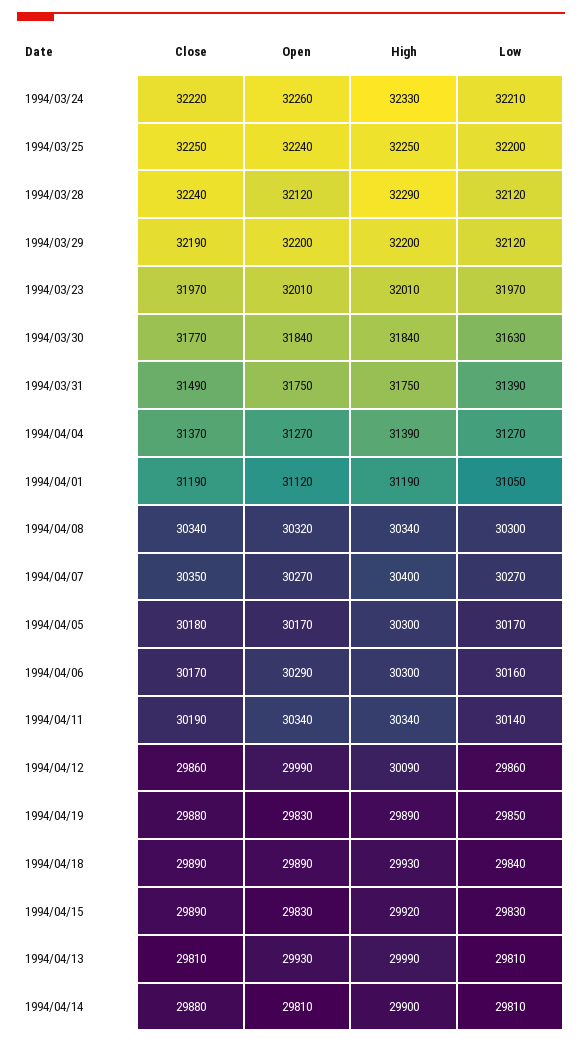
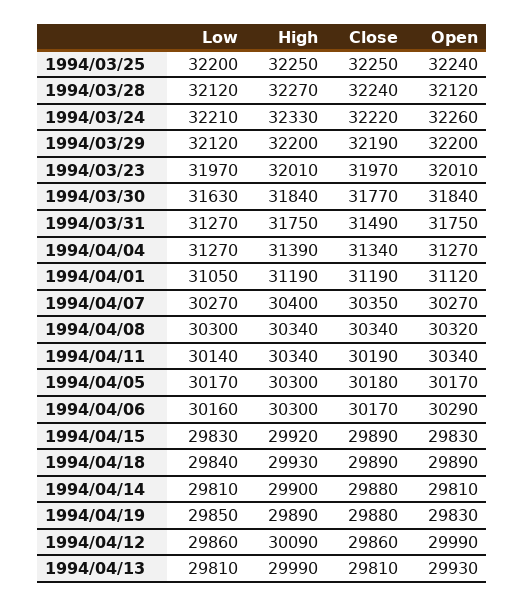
  {
    "Close": {
      "1994/03/24": 32220,
      "1994/03/25": 32250,
      "1994/03/28": 32240,
      "1994/03/29": 32190,
      "1994/03/23": 31970,
      "1994/03/30": 31770,
      "1994/03/31": 31490,
-     "1994/04/04": 31370,
+     "1994/04/04": 31340,
      "1994/04/01": 31190,
      "1994/04/08": 30340,
      "1994/04/07": 30350,
      "1994/04/05": 30180,
      "1994/04/06": 30170,
      "1994/04/11": 30190,
      "1994/04/12": 29860,
      "1994/04/19": 29880,
      "1994/04/18": 29890,
      "1994/04/15": 29890,
      "1994/04/13": 29810,
      "1994/04/14": 29880
    },
    "Open": {
      "1994/03/24": 32260,
      "1994/03/25": 32240,
      "1994/03/28": 32120,
      "1994/03/29": 32200,
      "1994/03/23": 32010,
      "1994/03/30": 31840,
      "1994/03/31": 31750,
      "1994/04/04": 31270,
      "1994/04/01": 31120,
      "1994/04/08": 30320,
      "1994/04/07": 30270,
      "1994/04/05": 30170,
      "1994/04/06": 30290,
      "1994/04/11": 30340,
      "1994/04/12": 29990,
      "1994/04/19": 29830,
      "1994/04/18": 29890,
      "1994/04/15": 29830,
      "1994/04/13": 29930,
      "1994/04/14": 29810
    },
    "High": {
      "1994/03/24": 32330,
      "1994/03/25": 32250,
-     "1994/03/28": 32290,
+     "1994/03/28": 32270,
      "1994/03/29": 32200,
      "1994/03/23": 32010,
      "1994/03/30": 31840,
      "1994/03/31": 31750,
      "1994/04/04": 31390,
      "1994/04/01": 31190,
      "1994/04/08": 30340,
      "1994/04/07": 30400,
      "1994/04/05": 30300,
      "1994/04/06": 30300,
      "1994/04/11": 30340,
      "1994/04/12": 30090,
      "1994/04/19": 29890,
      "1994/04/18": 29930,
      "1994/04/15": 29920,
      "1994/04/13": 29990,
      "1994/04/14": 29900
    },
    "Low": {
      "1994/03/24": 32210,
      "1994/03/25": 32200,
      "1994/03/28": 32120,
      "1994/03/29": 32120,
      "1994/03/23": 31970,
      "1994/03/30": 31630,
-     "1994/03/31": 31390,
+     "1994/03/31": 31270,
      "1994/04/04": 31270,
      "1994/04/01": 31050,
      "1994/04/08": 30300,
      "1994/04/07": 30270,
      "1994/04/05": 30170,
      "1994/04/06": 30160,
      "1994/04/11": 30140,
      "1994/04/12": 29860,
      "1994/04/19": 29850,
      "1994/04/18": 29840,
      "1994/04/15": 29830,
      "1994/04/13": 29810,
      "1994/04/14": 29810
    }
  }

